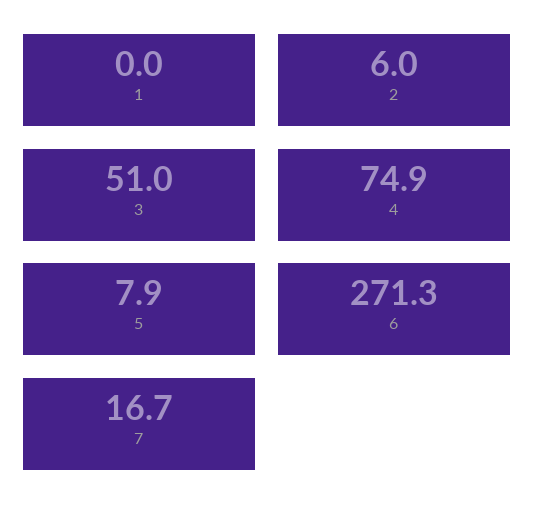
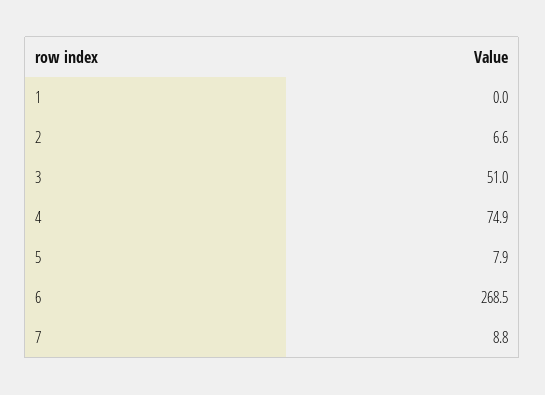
  {
    "1": 0,
-   "2": 6,
+   "2": 6.6,
    "3": 51,
    "4": 74.9,
    "5": 7.9,
-   "6": 271.3,
+   "6": 268.5,
-   "7": 16.7
+   "7": 8.8
  }

